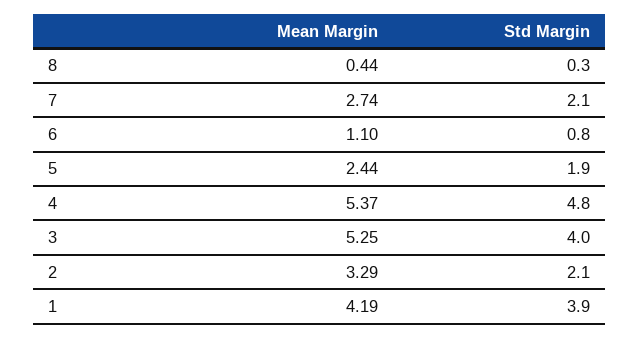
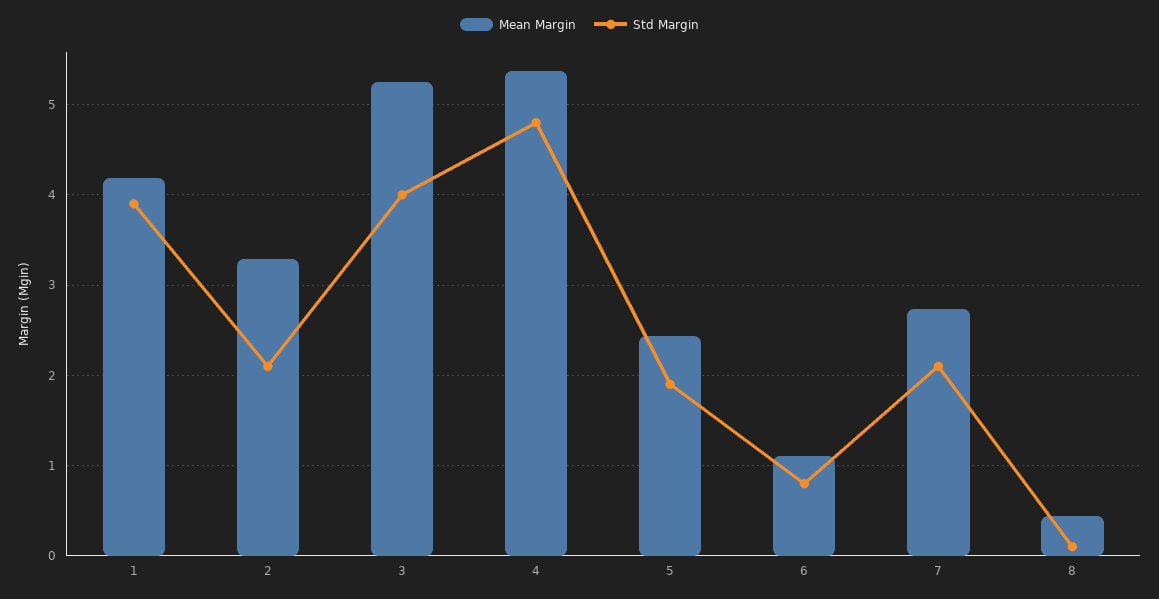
  {
    "Mean Margin": {
      "8": 0.44,
      "7": 2.74,
      "6": 1.1,
      "5": 2.44,
      "4": 5.37,
      "3": 5.25,
      "2": 3.29,
      "1": 4.19
    },
    "Std Margin": {
-     "8": 0.3,
+     "8": 0.1,
      "7": 2.1,
      "6": 0.8,
      "5": 1.9,
      "4": 4.8,
      "3": 4,
      "2": 2.1,
      "1": 3.9
    }
  }

